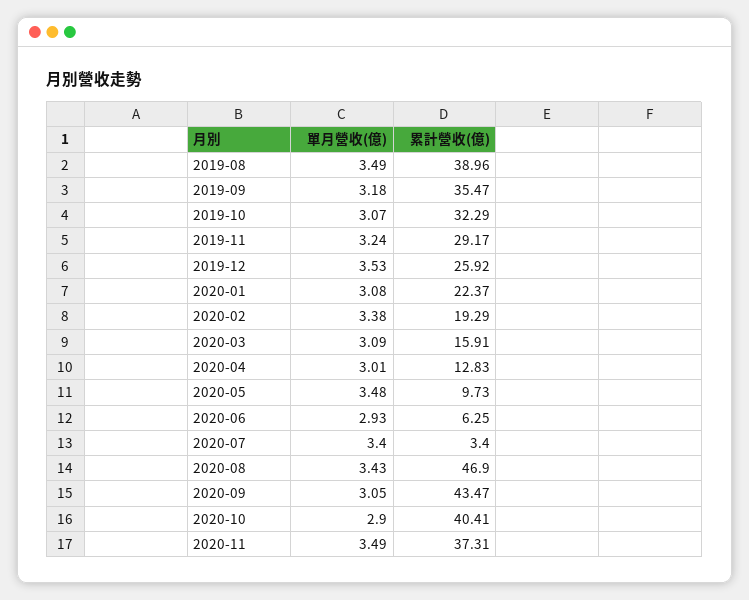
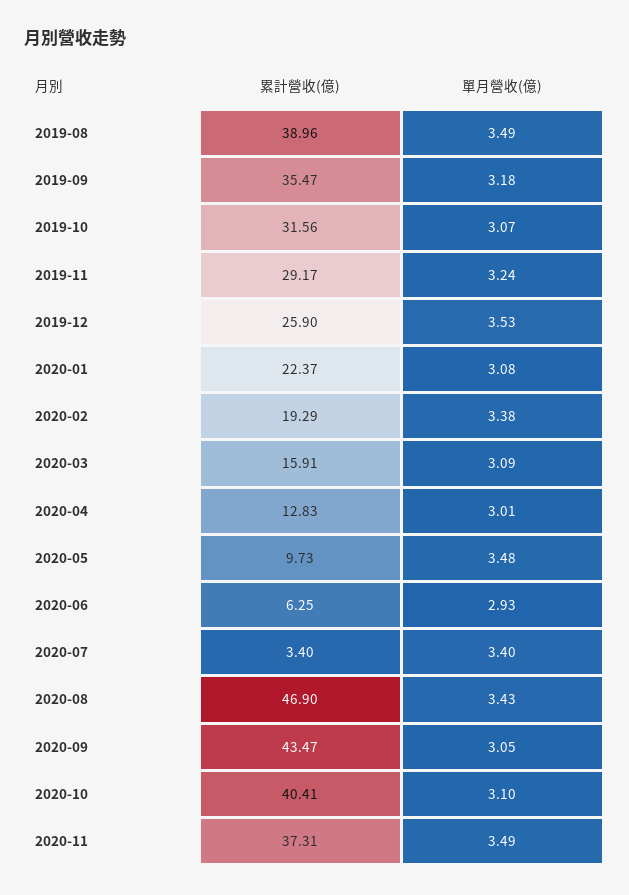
  {
    "單月營收(億)": {
      "2019-08": 3.49,
      "2019-09": 3.18,
      "2019-10": 3.07,
      "2019-11": 3.24,
      "2019-12": 3.53,
      "2020-01": 3.08,
      "2020-02": 3.38,
      "2020-03": 3.09,
      "2020-04": 3.01,
      "2020-05": 3.48,
      "2020-06": 2.93,
      "2020-07": 3.4,
      "2020-08": 3.43,
      "2020-09": 3.05,
-     "2020-10": 2.9,
+     "2020-10": 3.1,
      "2020-11": 3.49
    },
    "累計營收(億)": {
      "2019-08": 38.96,
      "2019-09": 35.47,
-     "2019-10": 32.29,
+     "2019-10": 31.56,
      "2019-11": 29.17,
-     "2019-12": 25.92,
+     "2019-12": 25.9,
      "2020-01": 22.37,
      "2020-02": 19.29,
      "2020-03": 15.91,
      "2020-04": 12.83,
      "2020-05": 9.73,
      "2020-06": 6.25,
      "2020-07": 3.4,
      "2020-08": 46.9,
      "2020-09": 43.47,
      "2020-10": 40.41,
      "2020-11": 37.31
    }
  }

